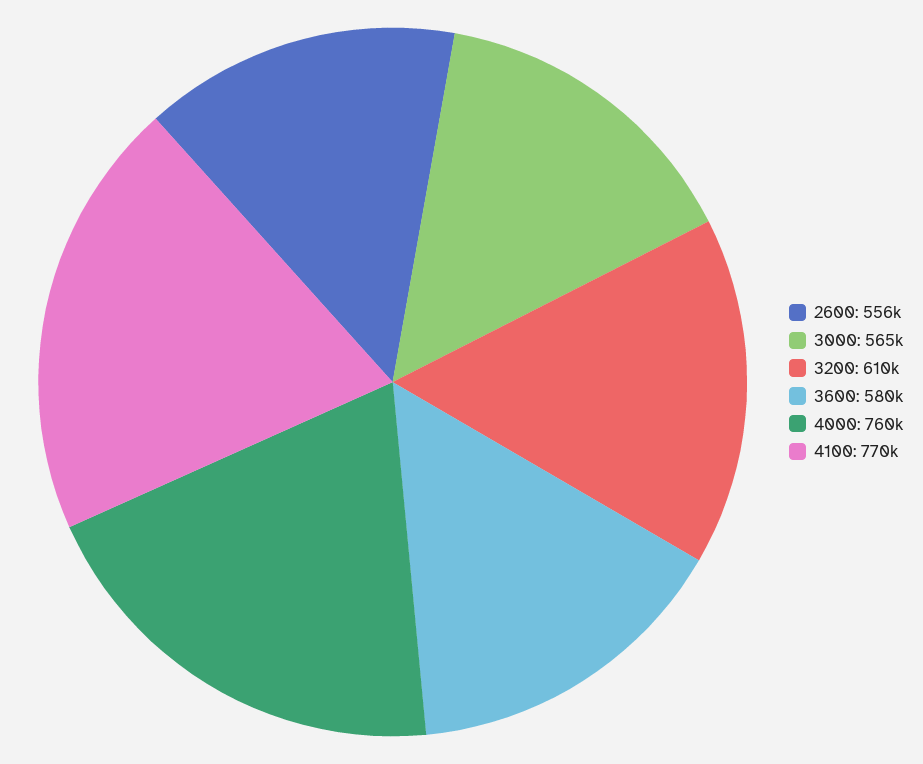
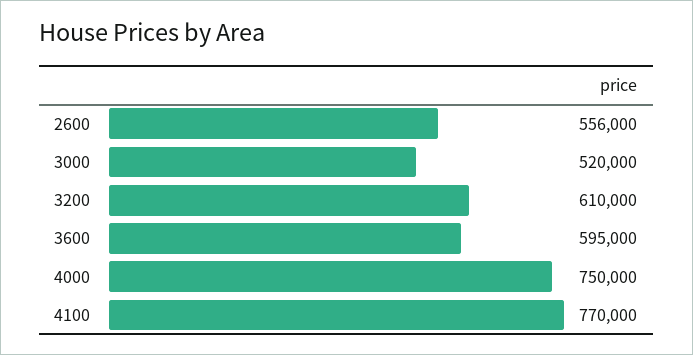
  {
    "2600": 556000,
-   "3000": 565000,
+   "3000": 520000,
    "3200": 610000,
-   "3600": 580000,
+   "3600": 595000,
-   "4000": 760000,
+   "4000": 750000,
    "4100": 770000
  }

